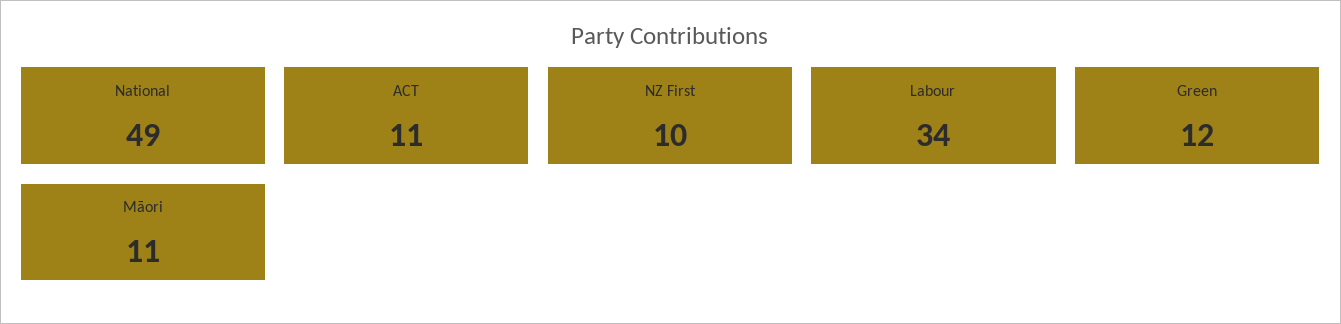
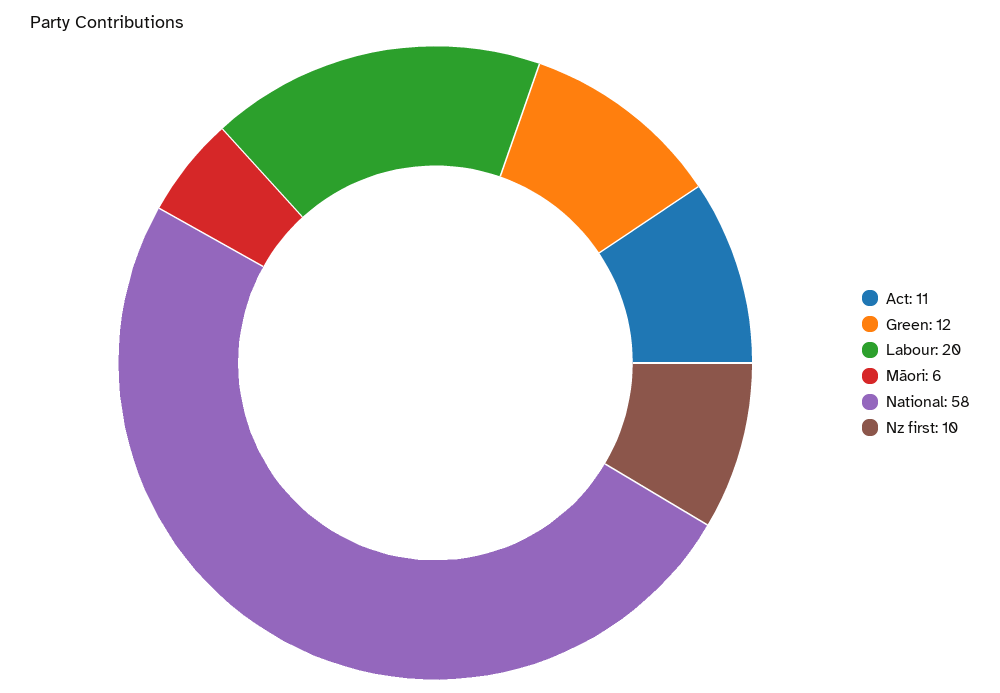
  {
-   "National": 49,
+   "National": 58,
    "ACT": 11,
    "NZ First": 10,
-   "Labour": 34,
+   "Labour": 20,
    "Green": 12,
-   "Māori": 11
+   "Māori": 6
  }

